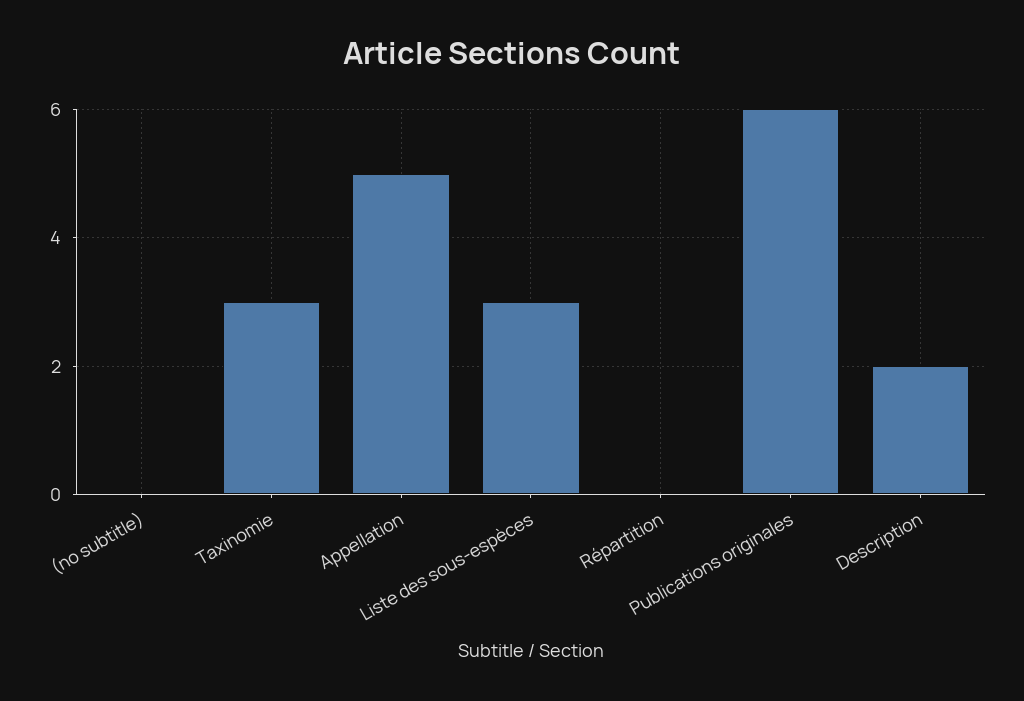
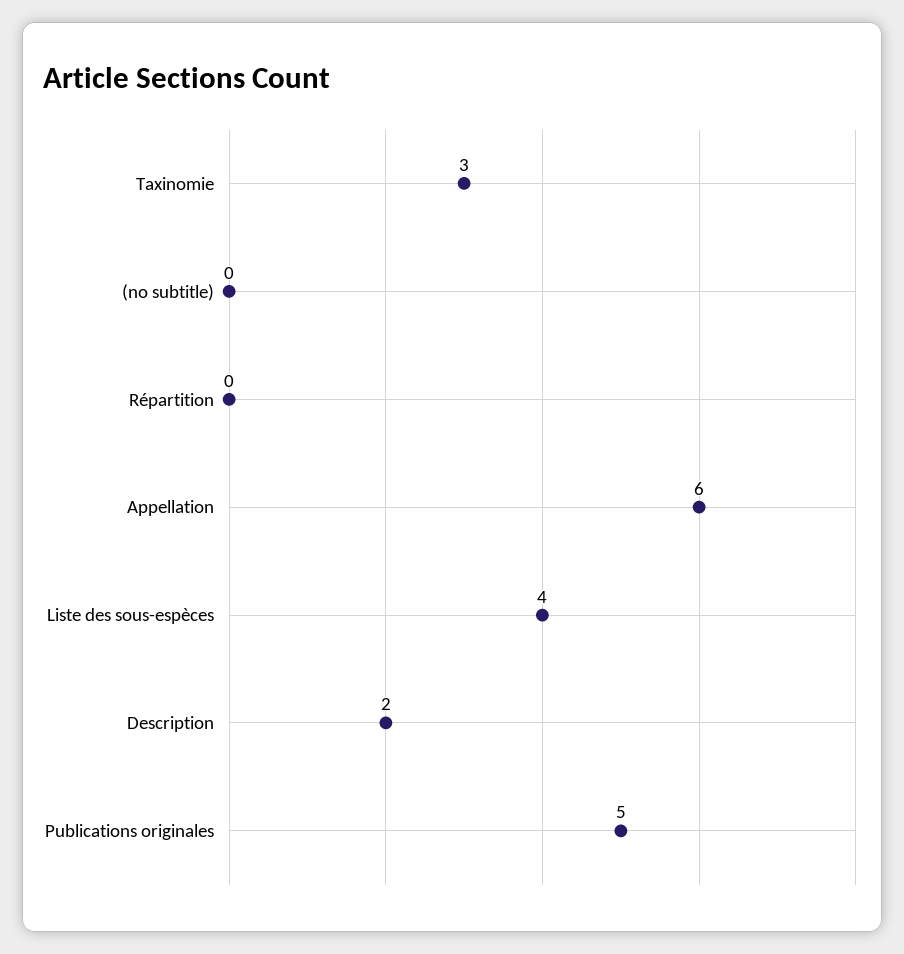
  {
    "(no subtitle)": 0,
    "Taxinomie": 3,
-   "Appellation": 5,
+   "Appellation": 6,
-   "Liste des sous-espèces": 3,
+   "Liste des sous-espèces": 4,
    "Répartition": 0,
-   "Publications originales": 6,
+   "Publications originales": 5,
    "Description": 2
  }

